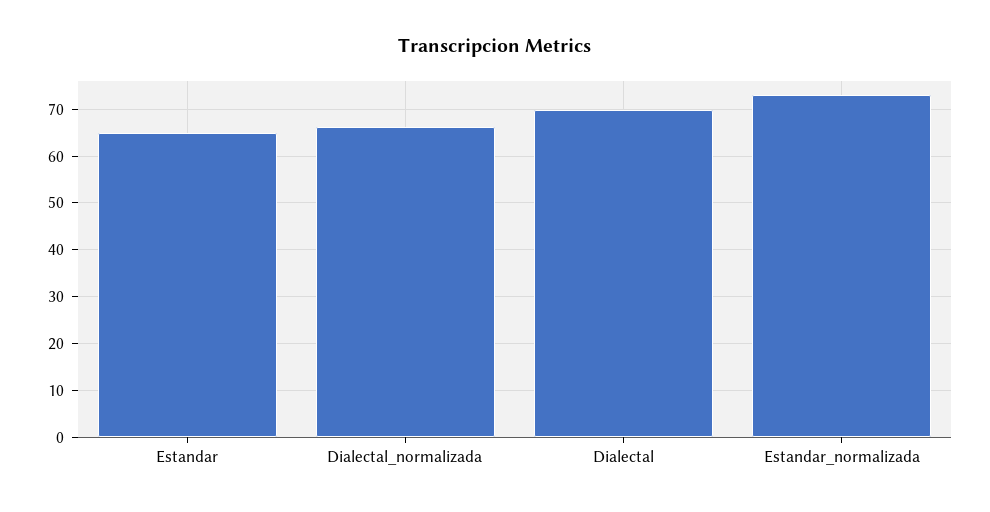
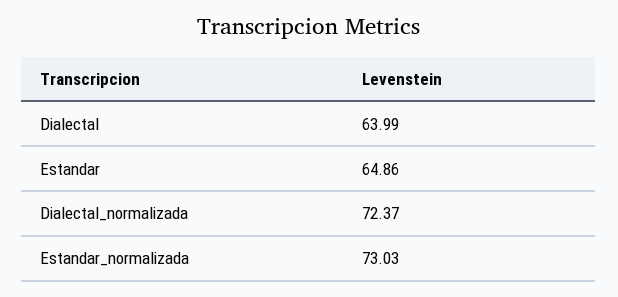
  {
    "Estandar": 64.86,
-   "Dialectal_normalizada": 66,
+   "Dialectal_normalizada": 72.37,
-   "Dialectal": 70,
+   "Dialectal": 63.99,
    "Estandar_normalizada": 73.03
  }

